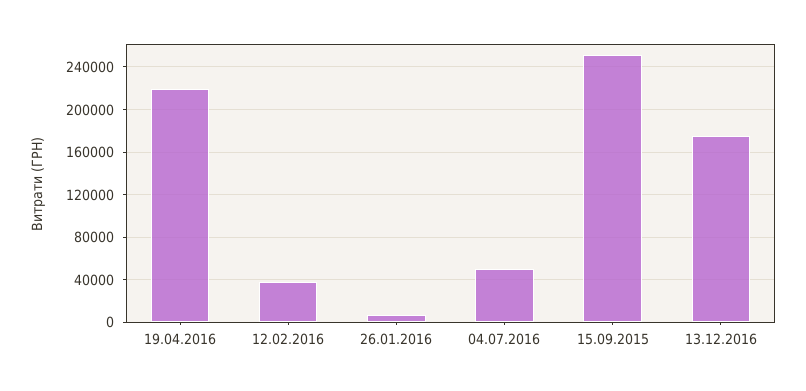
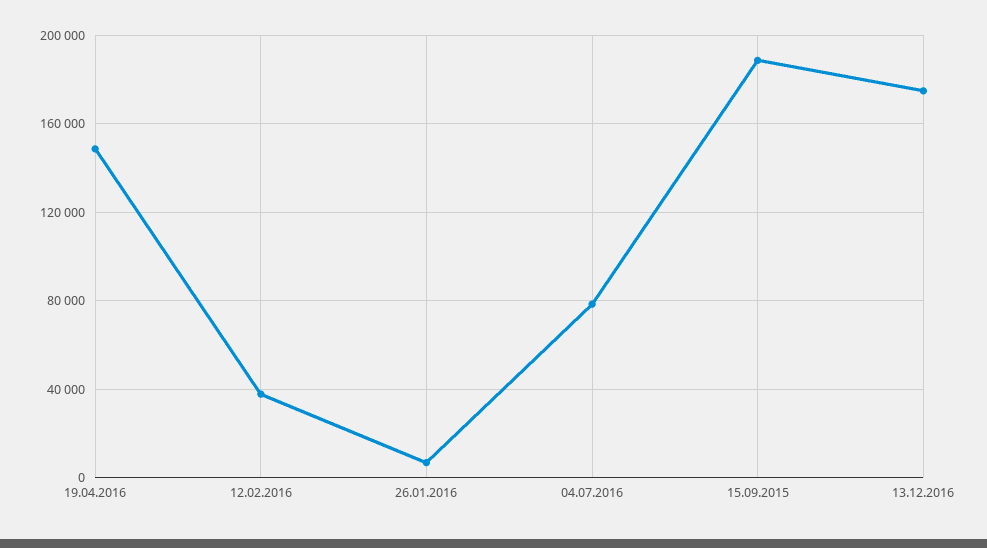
  {
-   "19.04.2016": 220000,
+   "19.04.2016": 150000,
    "12.02.2016": 40000,
    "26.01.2016": 5000,
-   "04.07.2016": 50000,
+   "04.07.2016": 80000,
-   "15.09.2015": 250000,
+   "15.09.2015": 190000,
    "13.12.2016": 175000
  }

